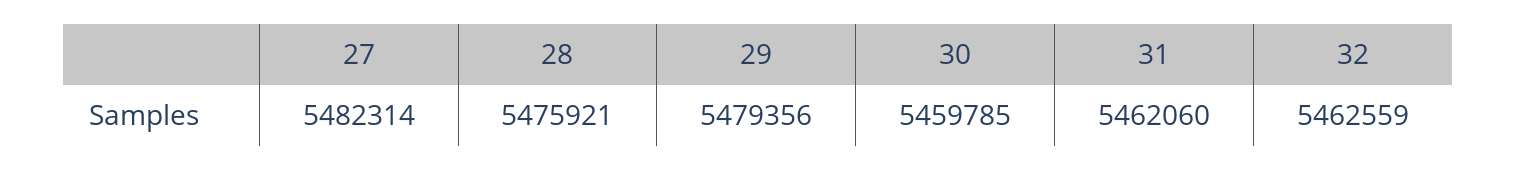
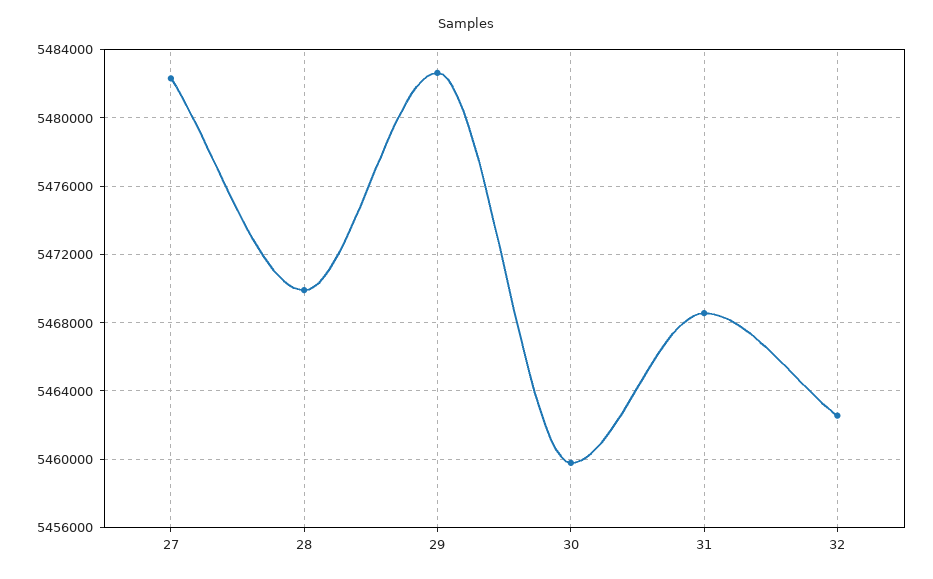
  {
    "27": 5482314,
-   "28": 5475921,
+   "28": 5470000,
-   "29": 5479356,
+   "29": 5482500,
    "30": 5459785,
-   "31": 5462060,
+   "31": 5468500,
    "32": 5462559
  }

